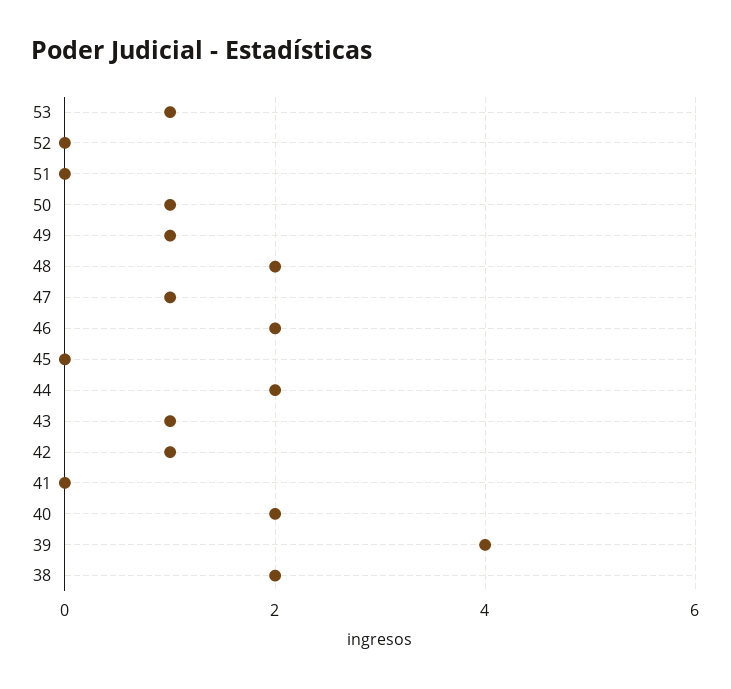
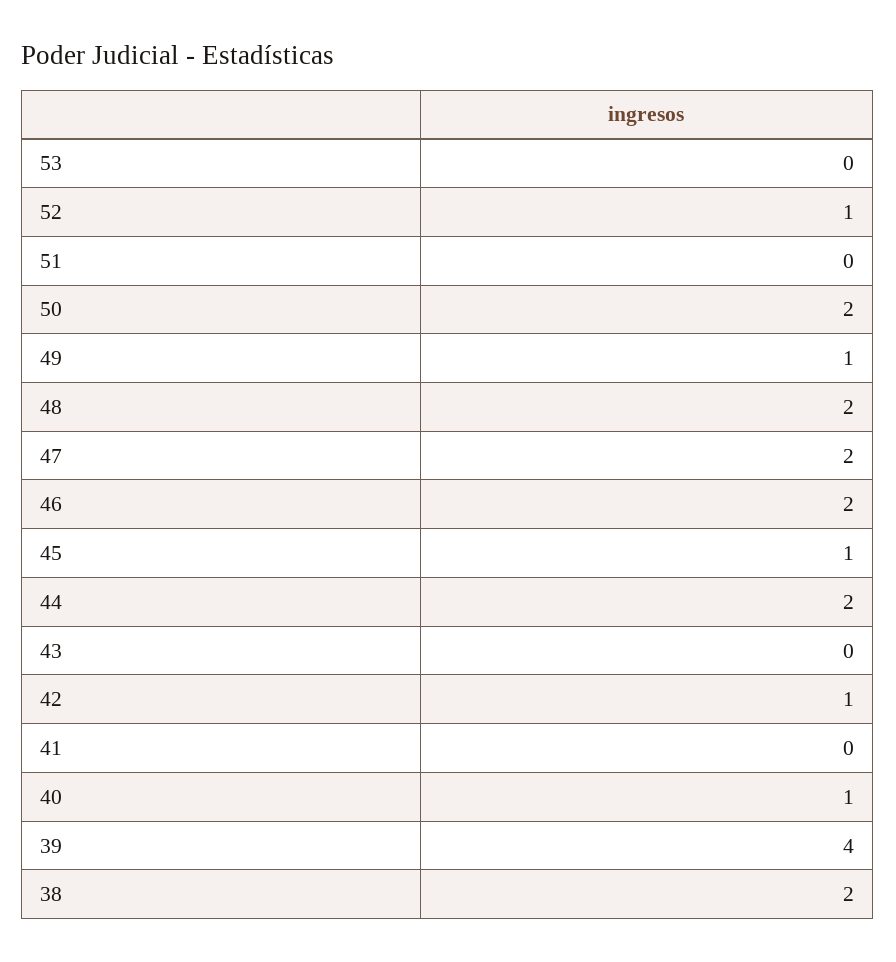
  {
-   "53": 1,
+   "53": 0,
-   "52": 0,
+   "52": 1,
    "51": 0,
-   "50": 1,
+   "50": 2,
    "49": 1,
    "48": 2,
-   "47": 1,
+   "47": 2,
    "46": 2,
-   "45": 0,
+   "45": 1,
    "44": 2,
-   "43": 1,
+   "43": 0,
    "42": 1,
    "41": 0,
-   "40": 2,
+   "40": 1,
    "39": 4,
    "38": 2
  }

